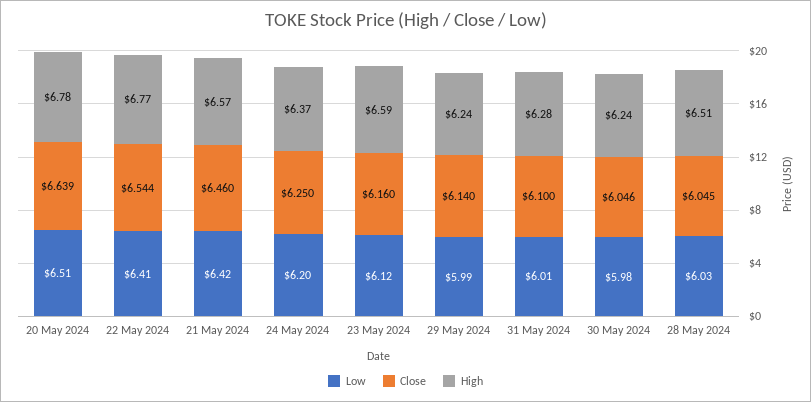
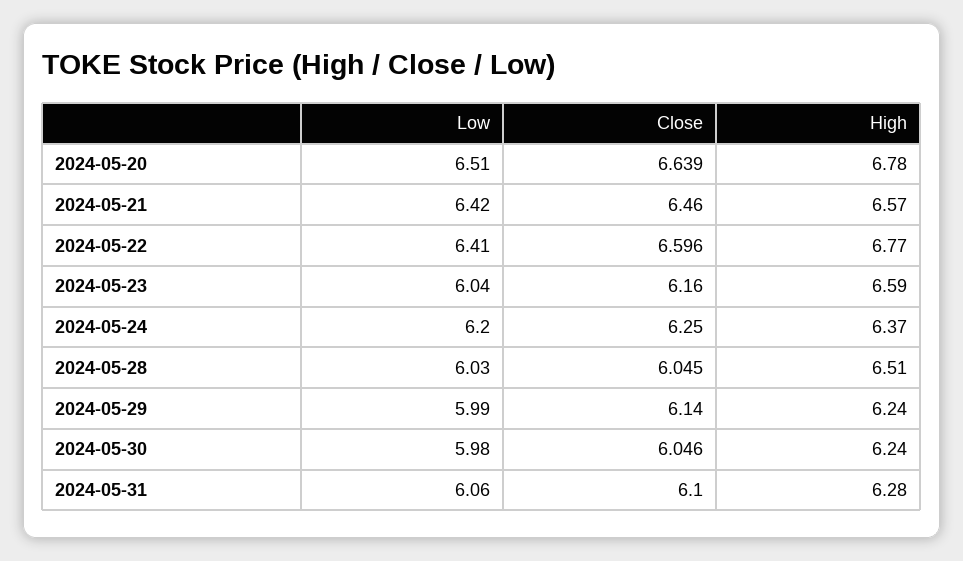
  {
    "Low": {
      "20 May 2024": 6.51,
      "22 May 2024": 6.41,
      "21 May 2024": 6.42,
      "24 May 2024": 6.2,
-     "23 May 2024": 6.12,
+     "23 May 2024": 6.04,
      "29 May 2024": 5.99,
-     "31 May 2024": 6.01,
+     "31 May 2024": 6.06,
      "30 May 2024": 5.98,
      "28 May 2024": 6.03
    },
    "Close": {
      "20 May 2024": 6.639,
-     "22 May 2024": 6.544,
+     "22 May 2024": 6.596,
      "21 May 2024": 6.46,
      "24 May 2024": 6.25,
      "23 May 2024": 6.16,
      "29 May 2024": 6.14,
      "31 May 2024": 6.1,
      "30 May 2024": 6.046,
      "28 May 2024": 6.045
    },
    "High": {
      "20 May 2024": 6.78,
      "22 May 2024": 6.77,
      "21 May 2024": 6.57,
      "24 May 2024": 6.37,
      "23 May 2024": 6.59,
      "29 May 2024": 6.24,
      "31 May 2024": 6.28,
      "30 May 2024": 6.24,
      "28 May 2024": 6.51
    }
  }

